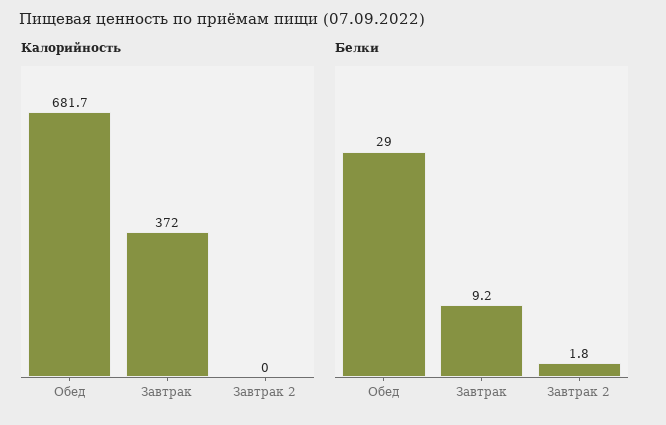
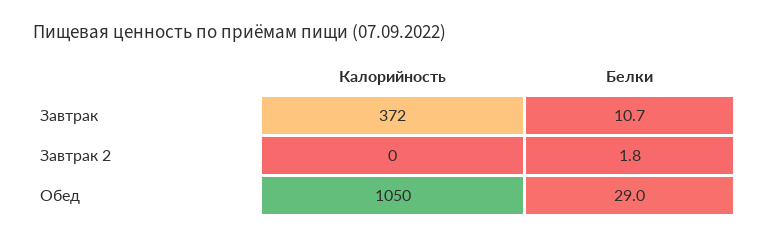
  {
    "Калорийность": {
-     "Обед": 681.7,
+     "Обед": 1050,
      "Завтрак": 372,
      "Завтрак 2": 0
    },
    "Белки": {
      "Обед": 29,
-     "Завтрак": 9.2,
+     "Завтрак": 10.7,
      "Завтрак 2": 1.8
    }
  }

